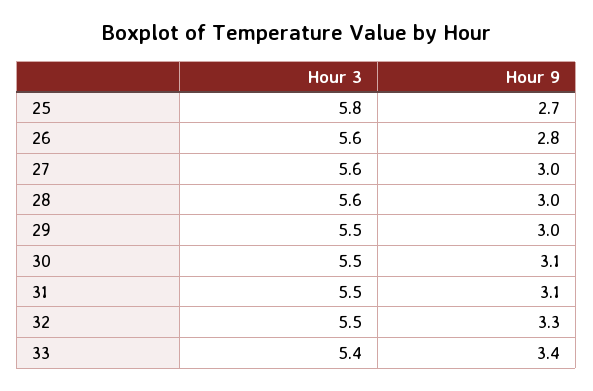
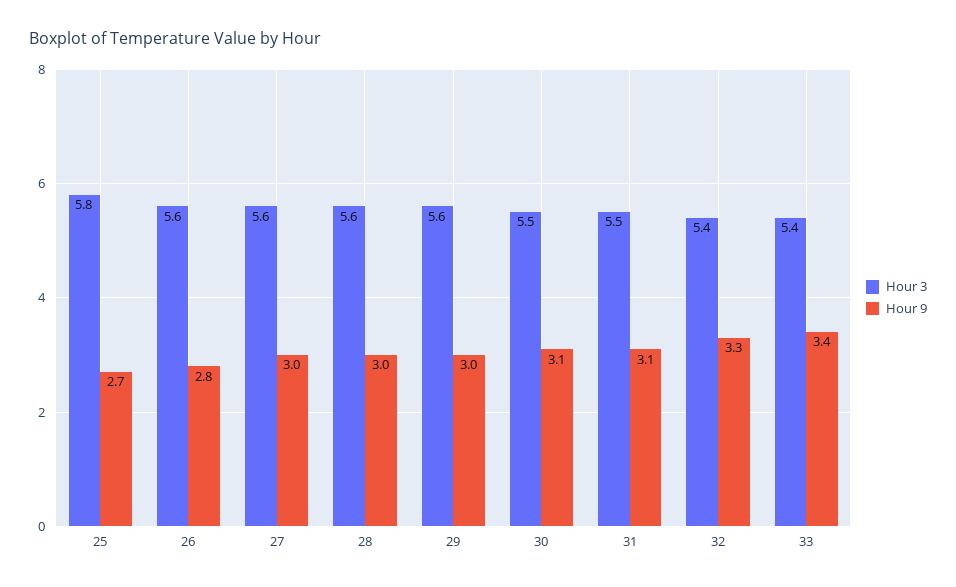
  {
    "Hour 3": {
      "25": 5.8,
      "26": 5.6,
      "27": 5.6,
      "28": 5.6,
-     "29": 5.5,
+     "29": 5.6,
      "30": 5.5,
      "31": 5.5,
-     "32": 5.5,
+     "32": 5.4,
      "33": 5.4
    },
    "Hour 9": {
      "25": 2.7,
      "26": 2.8,
      "27": 3,
      "28": 3,
      "29": 3,
      "30": 3.1,
      "31": 3.1,
      "32": 3.3,
      "33": 3.4
    }
  }

